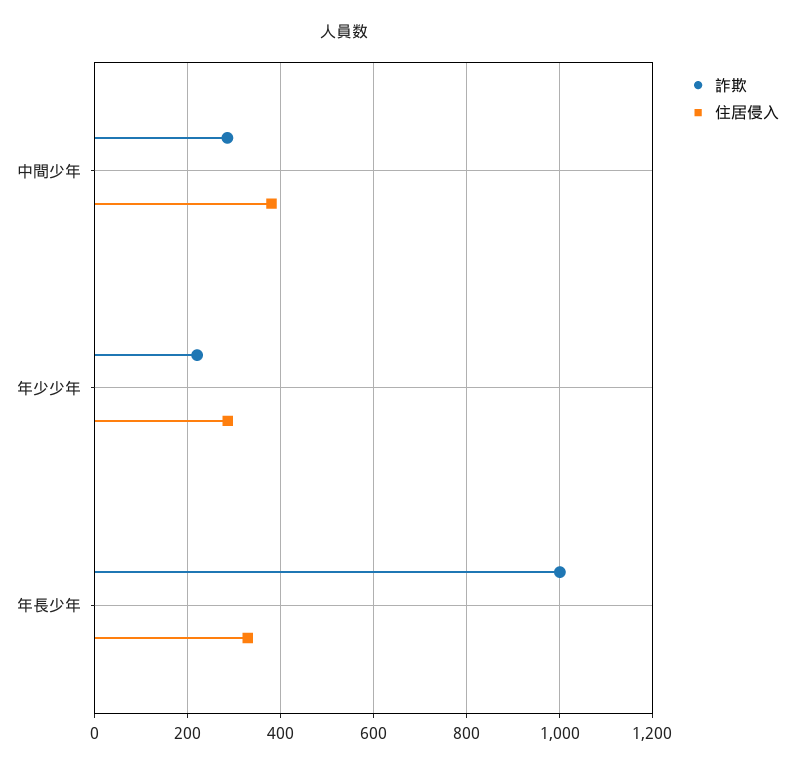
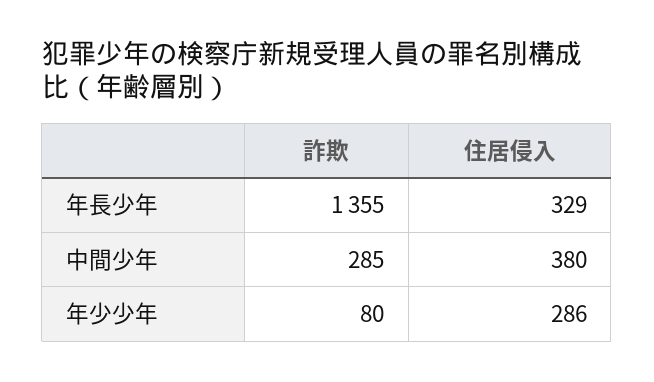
  {
    "詐欺": {
      "中間少年": 285,
-     "年少少年": 220,
+     "年少少年": 80,
-     "年長少年": 1000
+     "年長少年": 1355
    },
    "住居侵入": {
      "中間少年": 380,
      "年少少年": 286,
      "年長少年": 329
    }
  }

